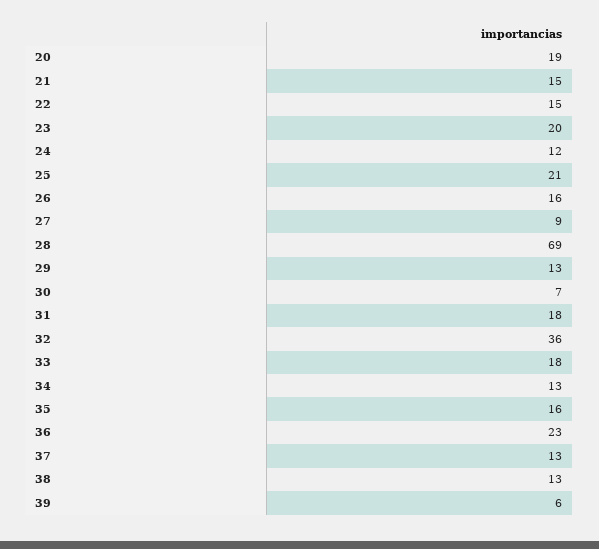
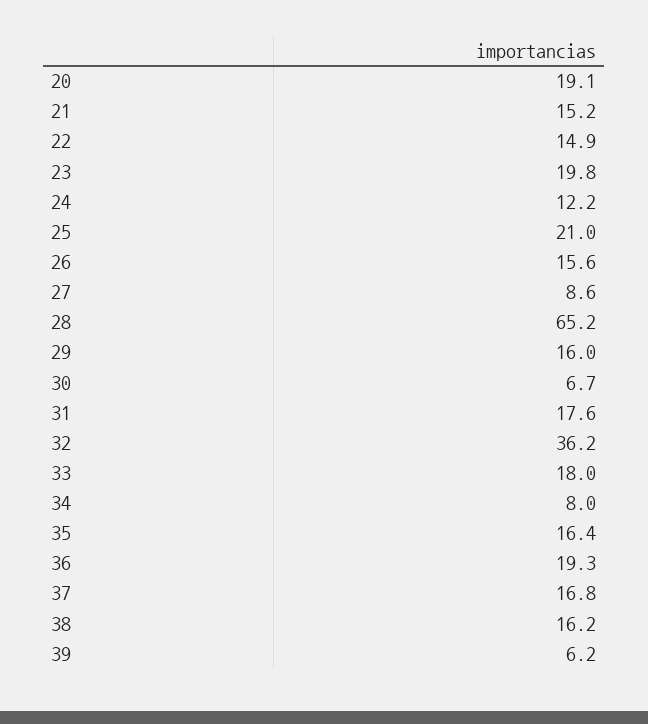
  {
    "20": 19.1,
    "21": 15.2,
    "22": 14.9,
    "23": 19.8,
    "24": 12.2,
    "25": 21,
    "26": 15.6,
    "27": 8.6,
-   "28": 69,
+   "28": 65.2,
-   "29": 13,
+   "29": 16,
    "30": 6.7,
    "31": 17.6,
    "32": 36.2,
    "33": 18,
-   "34": 13,
+   "34": 8,
    "35": 16.4,
-   "36": 23,
+   "36": 19.3,
-   "37": 13,
+   "37": 16.8,
-   "38": 13,
+   "38": 16.2,
    "39": 6.2
  }

